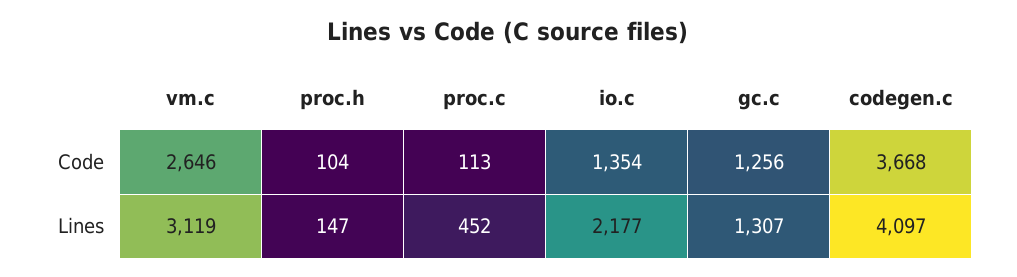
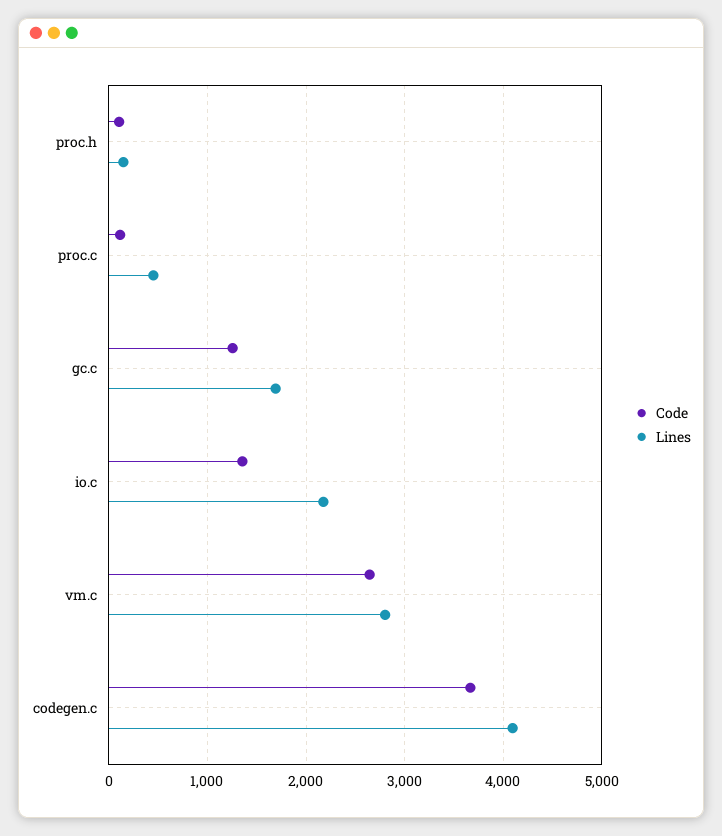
  {
    "Code": {
      "vm.c": 2646,
      "proc.h": 104,
      "proc.c": 113,
      "io.c": 1354,
      "gc.c": 1256,
      "codegen.c": 3668
    },
    "Lines": {
-     "vm.c": 3119,
+     "vm.c": 2800,
      "proc.h": 147,
      "proc.c": 452,
      "io.c": 2177,
-     "gc.c": 1307,
+     "gc.c": 1700,
      "codegen.c": 4097
    }
  }

